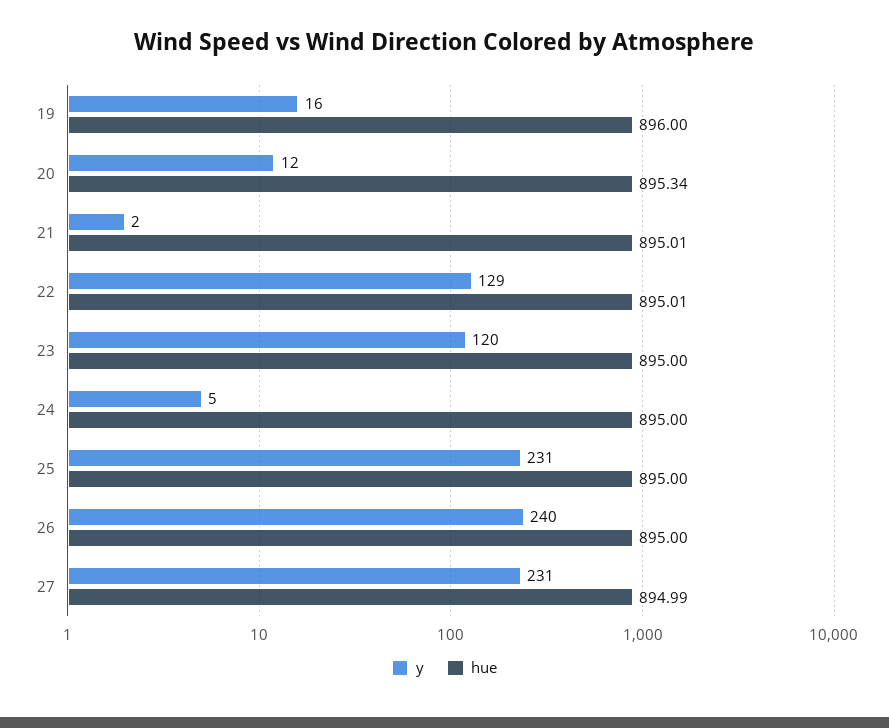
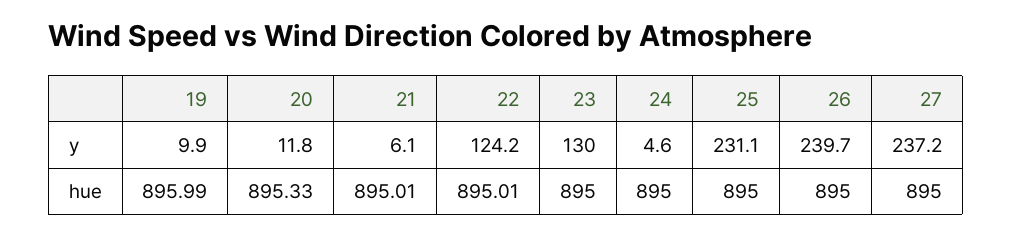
  {
    "y": {
-     "19": 16,
+     "19": 9.9,
      "20": 11.8,
-     "21": 2,
+     "21": 6.1,
-     "22": 129,
+     "22": 124.2,
-     "23": 120,
+     "23": 130,
      "24": 4.6,
      "25": 231.1,
      "26": 239.7,
-     "27": 231
+     "27": 237.2
    },
    "hue": {
-     "19": 896,
+     "19": 895.99,
-     "20": 895.34,
+     "20": 895.33,
      "21": 895.01,
      "22": 895.01,
      "23": 895,
      "24": 895,
      "25": 895,
      "26": 895,
-     "27": 894.99
+     "27": 895
    }
  }

